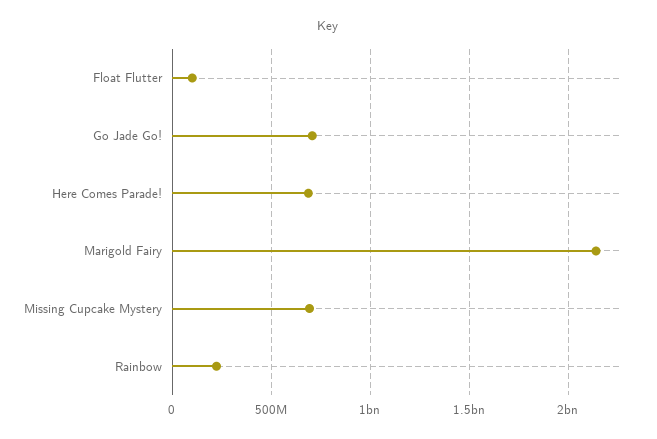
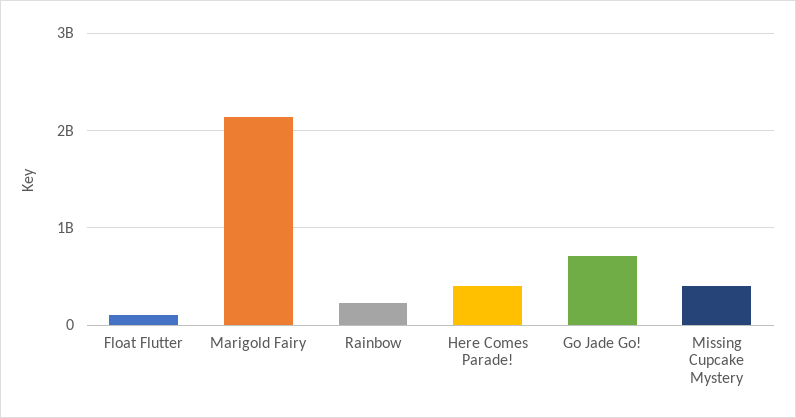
  {
    "Float Flutter": 100000000,
    "Go Jade Go!": 700000000,
-   "Here Comes Parade!": 700000000,
+   "Here Comes Parade!": 400000000,
    "Marigold Fairy": 2150000000,
-   "Missing Cupcake Mystery": 700000000,
+   "Missing Cupcake Mystery": 400000000,
    "Rainbow": 200000000
  }

